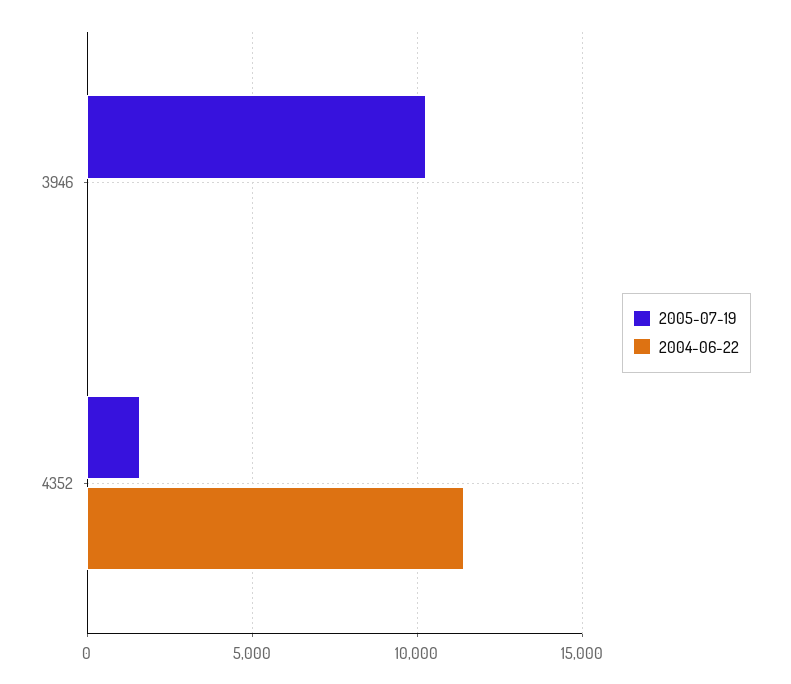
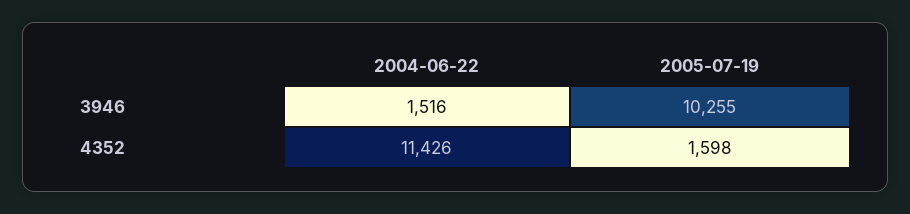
  {
    "2005-07-19": {
      "3946": 10255,
      "4352": 1598
    },
    "2004-06-22": {
-     "3946": 0,
+     "3946": 1516,
      "4352": 11426
    }
  }

